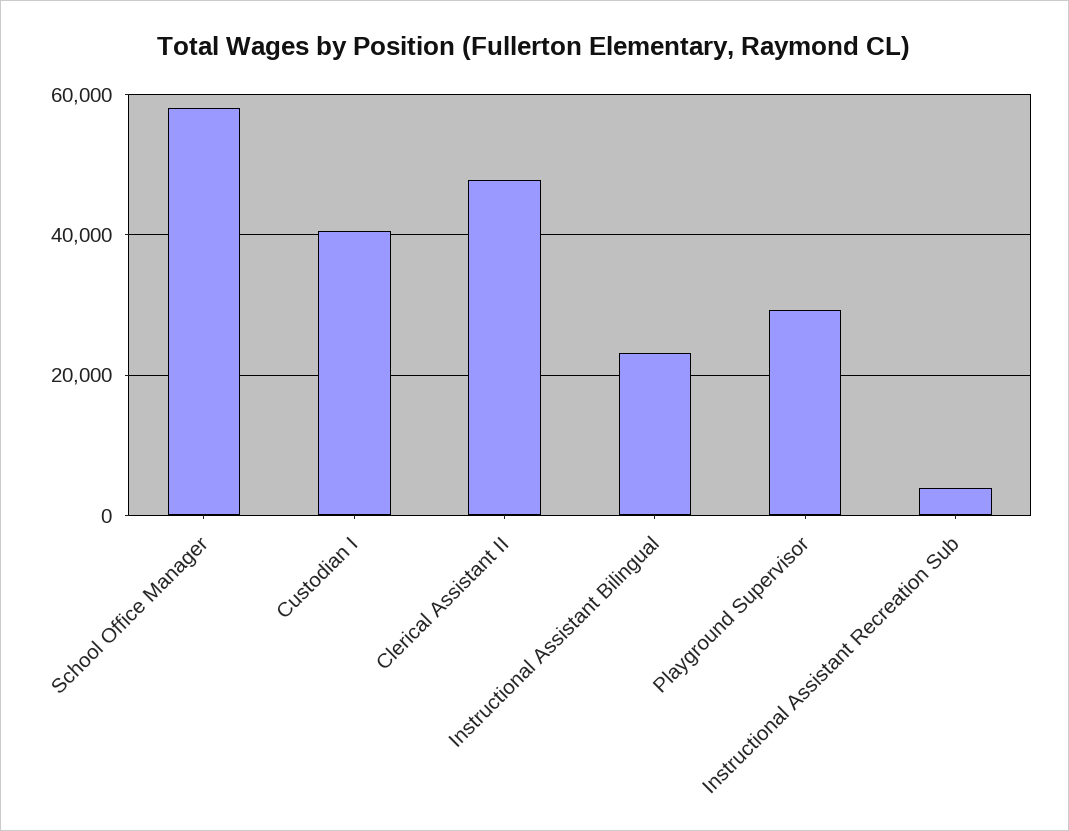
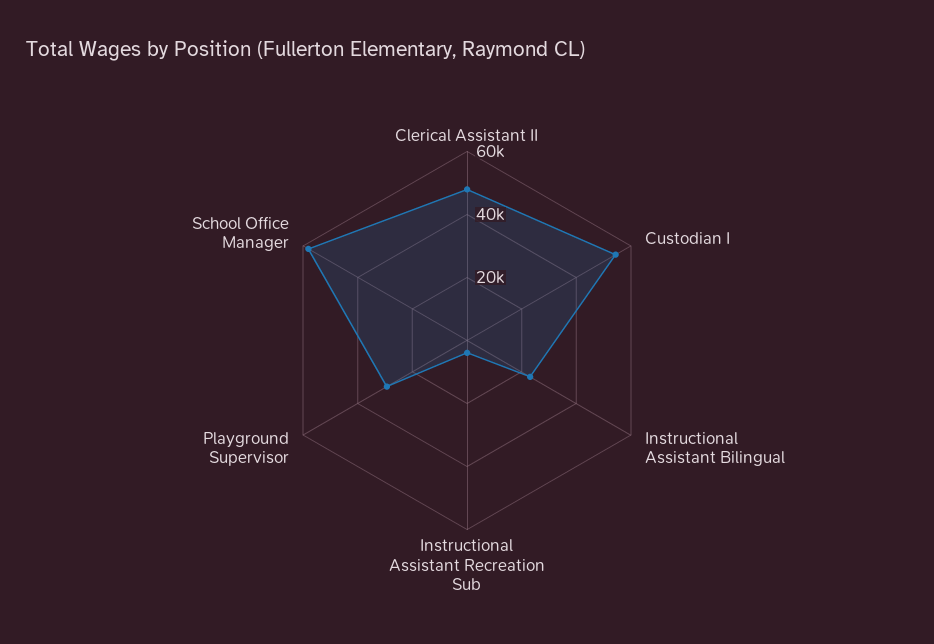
  {
    "School Office Manager": 58000,
-   "Custodian I": 40000,
+   "Custodian I": 55000,
    "Clerical Assistant II": 48000,
    "Instructional Assistant Bilingual": 24000,
    "Playground Supervisor": 30000,
    "Instructional Assistant Recreation Sub": 4000
  }

